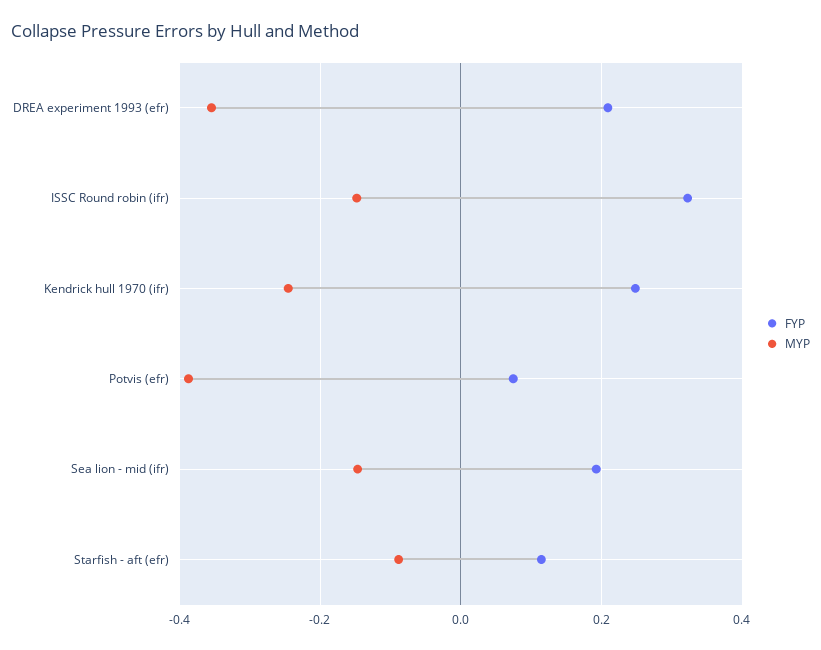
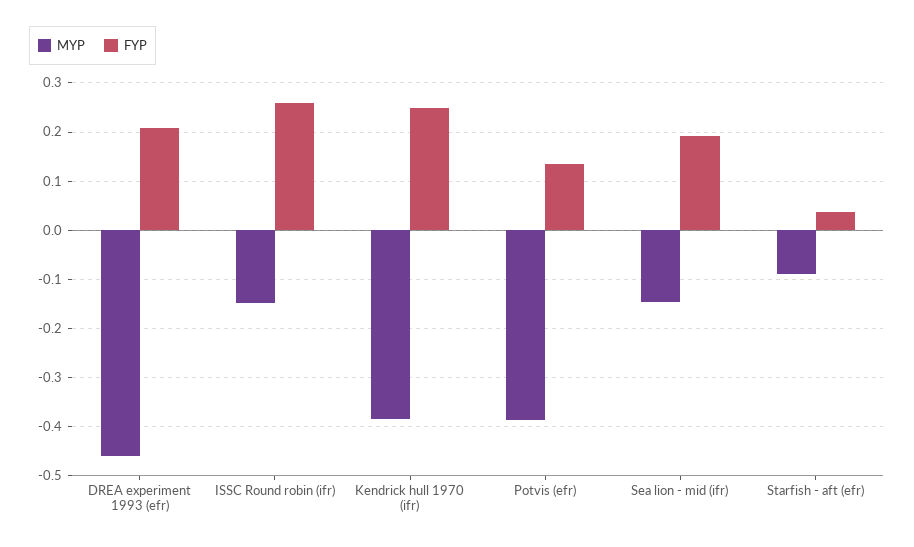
  {
    "FYP": {
      "DREA experiment 1993 (efr)": 0.2,
-     "ISSC Round robin (ifr)": 0.32,
+     "ISSC Round robin (ifr)": 0.26,
      "Kendrick hull 1970 (ifr)": 0.24,
-     "Potvis (efr)": 0.08,
+     "Potvis (efr)": 0.14,
      "Sea lion - mid (ifr)": 0.2,
-     "Starfish - aft (efr)": 0.12
+     "Starfish - aft (efr)": 0.04
    },
    "MYP": {
-     "DREA experiment 1993 (efr)": -0.36,
+     "DREA experiment 1993 (efr)": -0.46,
      "ISSC Round robin (ifr)": -0.14,
-     "Kendrick hull 1970 (ifr)": -0.24,
+     "Kendrick hull 1970 (ifr)": -0.38,
      "Potvis (efr)": -0.38,
      "Sea lion - mid (ifr)": -0.14,
      "Starfish - aft (efr)": -0.08
    }
  }

